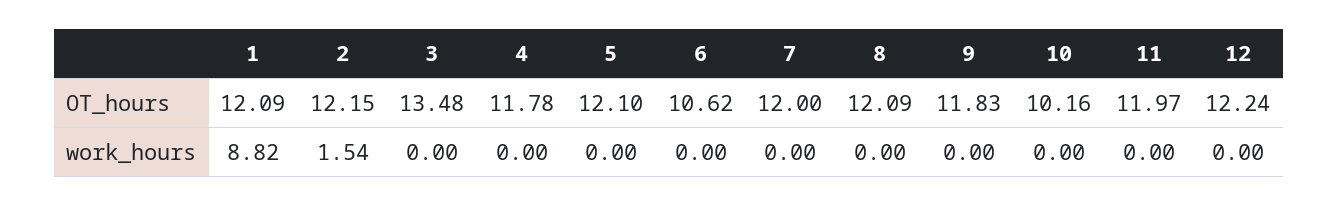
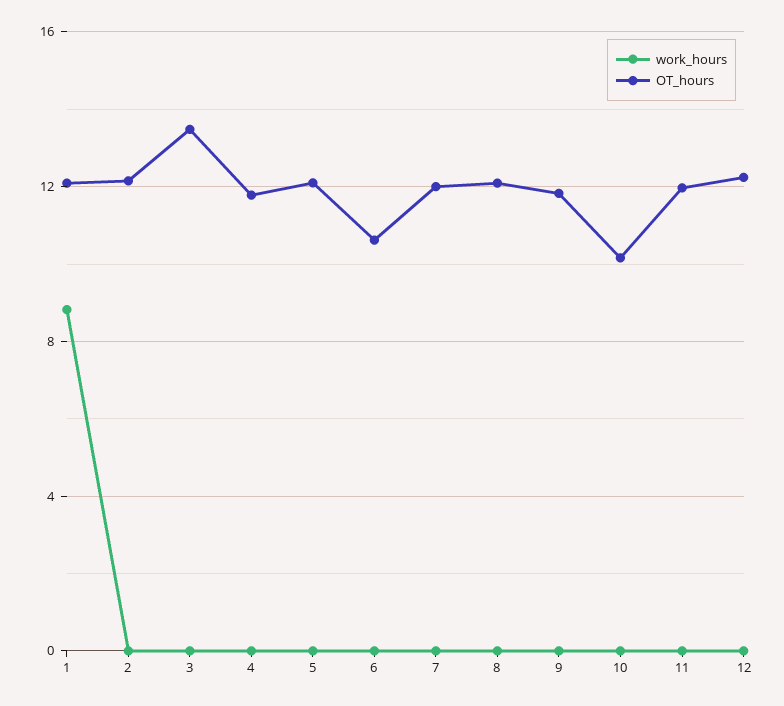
  {
    "OT_hours": {
      "1": 12.09,
      "2": 12.15,
      "3": 13.48,
      "4": 11.78,
      "5": 12.1,
      "6": 10.62,
      "7": 12,
      "8": 12.09,
      "9": 11.83,
      "10": 10.16,
      "11": 11.97,
      "12": 12.24
    },
    "work_hours": {
      "1": 8.82,
-     "2": 1.54,
+     "2": 0,
      "3": 0,
      "4": 0,
      "5": 0,
      "6": 0,
      "7": 0,
      "8": 0,
      "9": 0,
      "10": 0,
      "11": 0,
      "12": 0
    }
  }

